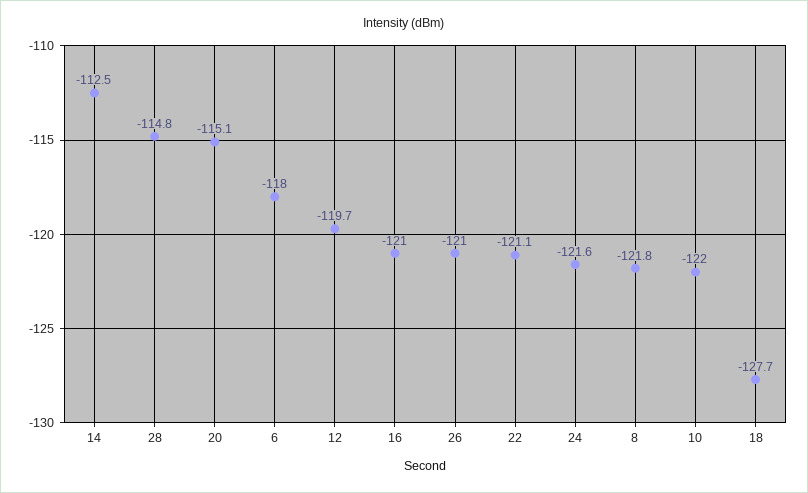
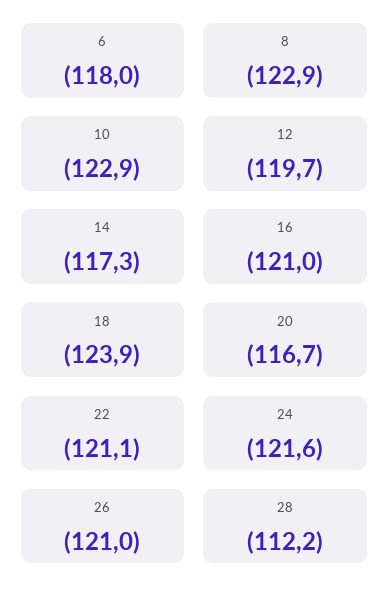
  {
-   "14": -112.5,
+   "14": -117.3,
-   "28": -114.8,
+   "28": -112.2,
-   "20": -115.1,
+   "20": -116.7,
    "6": -118,
    "12": -119.7,
    "16": -121,
    "26": -121,
    "22": -121.1,
    "24": -121.6,
-   "8": -121.8,
+   "8": -122.9,
-   "10": -122,
+   "10": -122.9,
-   "18": -127.7
+   "18": -123.9
  }

